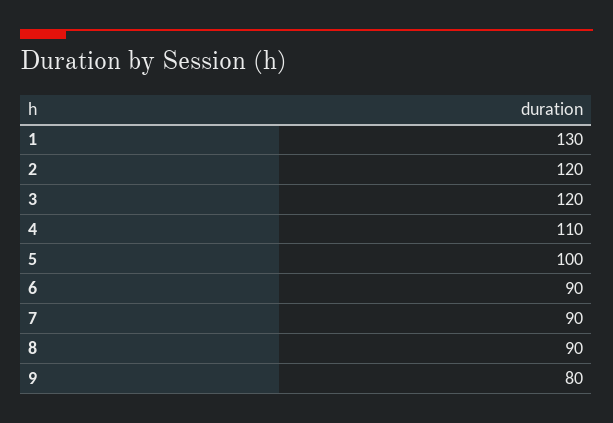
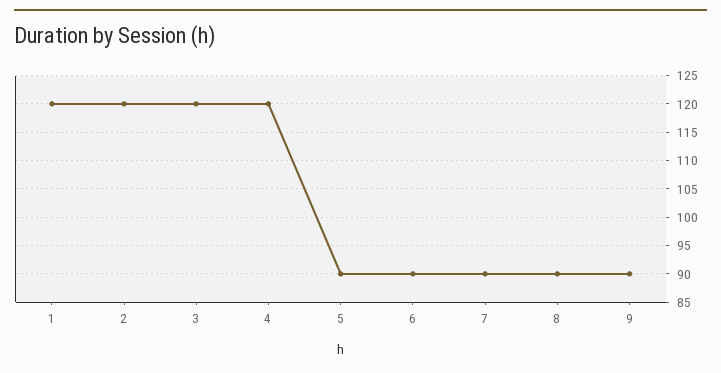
  {
-   "1": 130,
+   "1": 120,
    "2": 120,
    "3": 120,
-   "4": 110,
+   "4": 120,
-   "5": 100,
+   "5": 90,
    "6": 90,
    "7": 90,
    "8": 90,
-   "9": 80
+   "9": 90
  }

